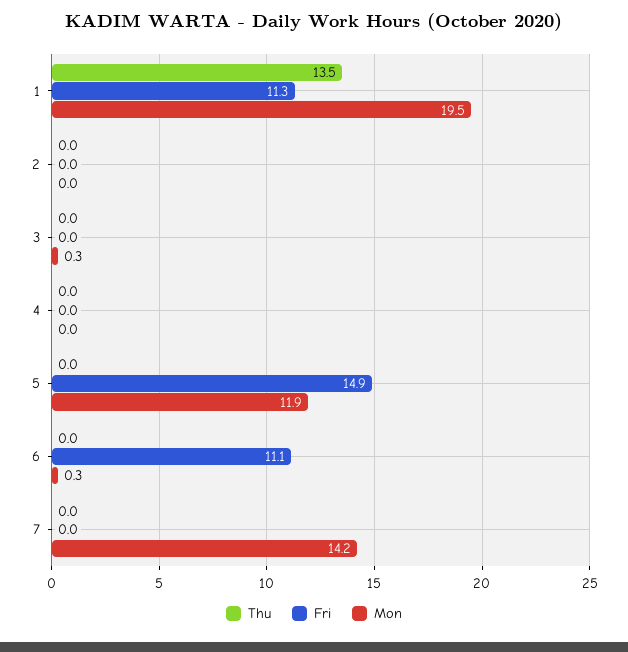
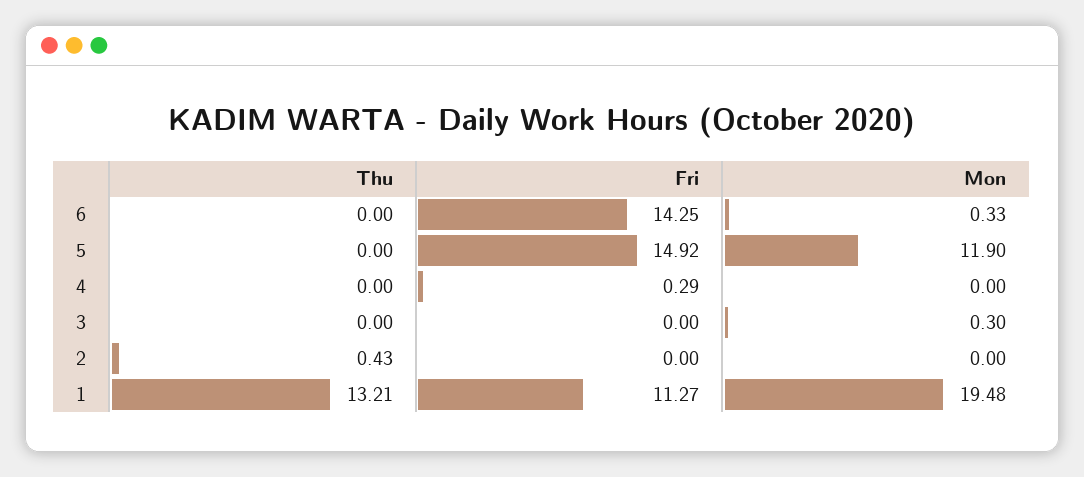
  {
    "Thu": {
-     "1": 13.5,
+     "1": 13.21,
-     "2": 0,
+     "2": 0.43,
      "3": 0,
      "4": 0,
      "5": 0,
-     "6": 0,
+     "6": 0
-     "7": 0
    },
    "Fri": {
      "1": 11.27,
      "2": 0,
      "3": 0,
-     "4": 0,
+     "4": 0.29,
      "5": 14.92,
-     "6": 11.1,
+     "6": 14.25
-     "7": 0
    },
    "Mon": {
      "1": 19.48,
      "2": 0,
      "3": 0.3,
      "4": 0,
      "5": 11.9,
-     "6": 0.33,
+     "6": 0.33
-     "7": 14.2
    }
  }

